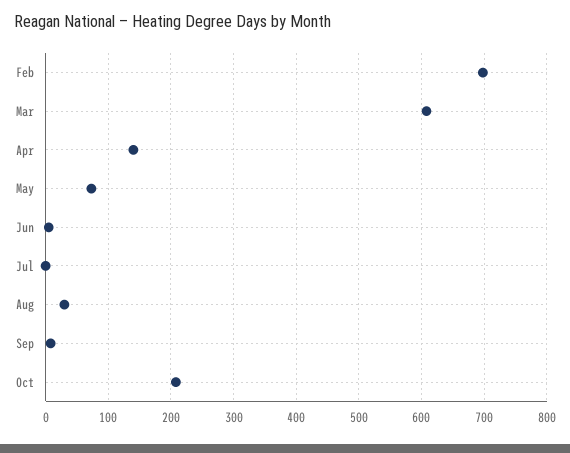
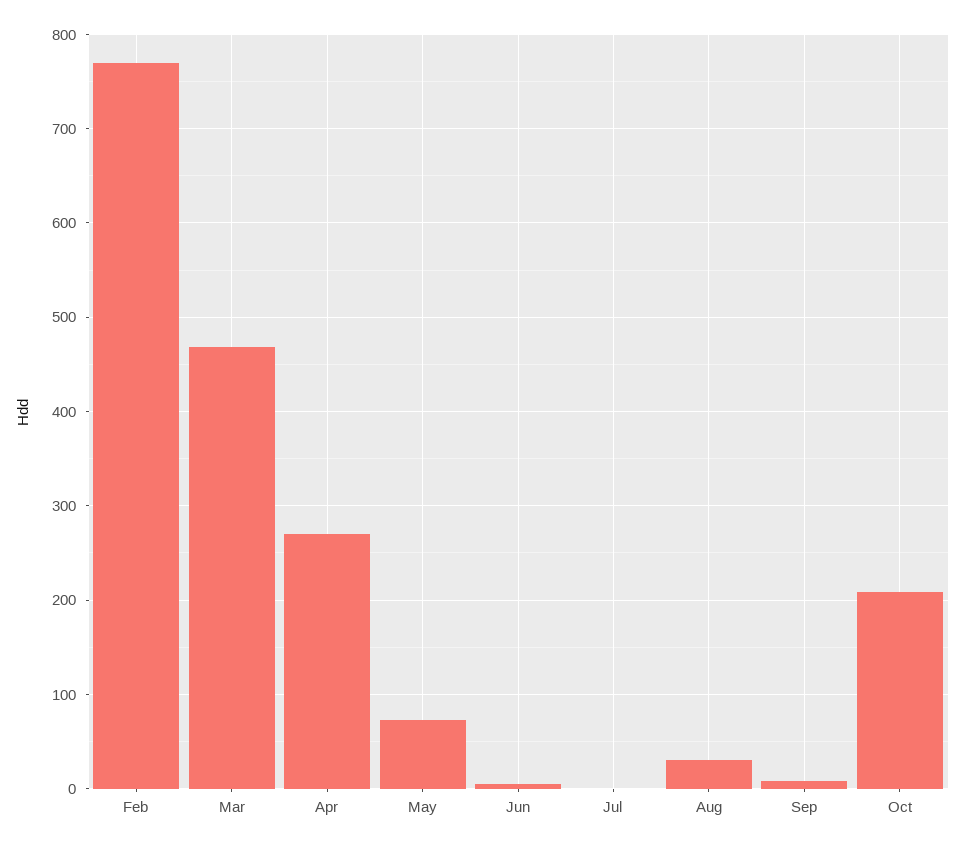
  {
-   "Feb": 700,
+   "Feb": 770,
-   "Mar": 610,
+   "Mar": 470,
-   "Apr": 140,
+   "Apr": 270,
    "May": 70,
    "Jun": 10,
    "Jul": 0,
    "Aug": 30,
    "Sep": 10,
    "Oct": 210
  }

